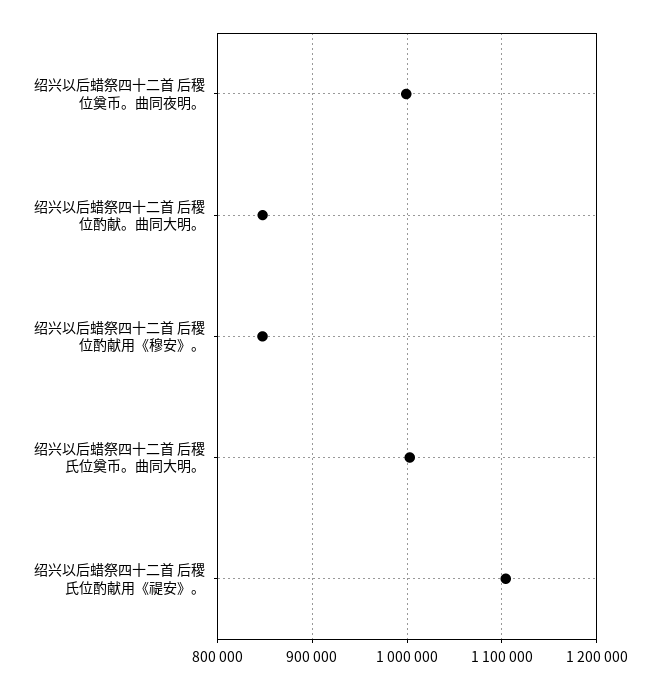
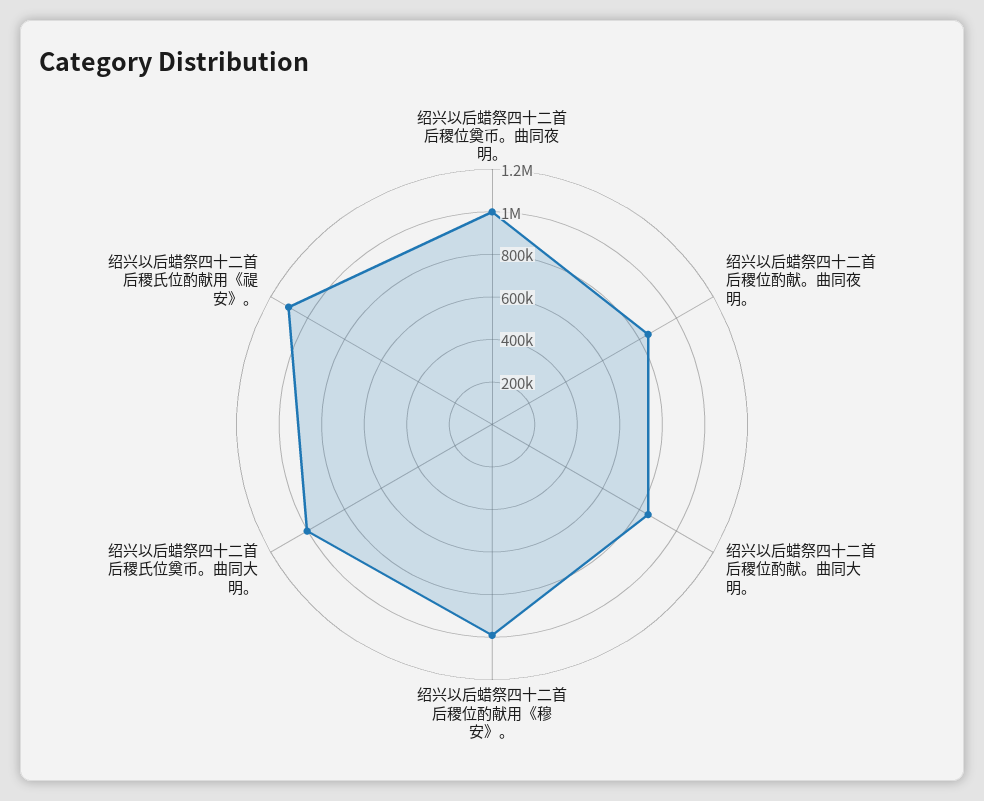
  {
    "绍兴以后蜡祭四十二首 后稷位奠币。曲同夜明。": 1000000,
    "绍兴以后蜡祭四十二首 后稷位酌献。曲同大明。": 850000,
-   "绍兴以后蜡祭四十二首 后稷位酌献用《穆安》。": 850000,
+   "绍兴以后蜡祭四十二首 后稷位酌献用《穆安》。": 1000000,
    "绍兴以后蜡祭四十二首 后稷氏位奠币。曲同大明。": 1000000,
-   "绍兴以后蜡祭四十二首 后稷氏位酌献用《禔安》。": 1100000
+   "绍兴以后蜡祭四十二首 后稷氏位酌献用《禔安》。": 1100000,
+   "绍兴以后蜡祭四十二首 后稷位酌献。曲同夜明。": 850000
  }

